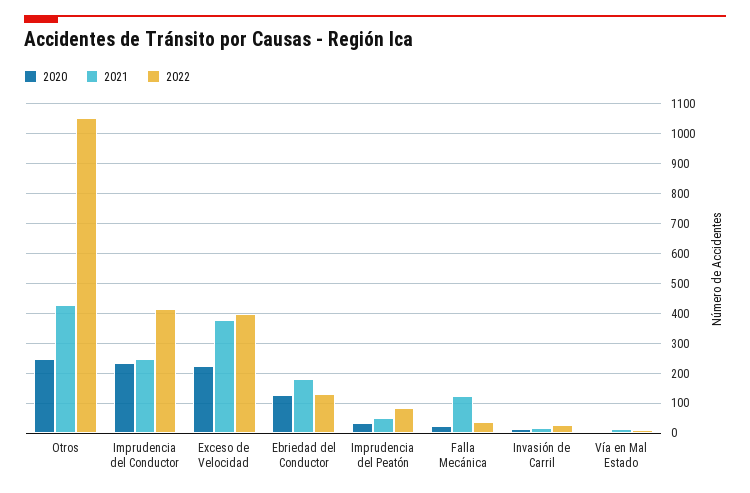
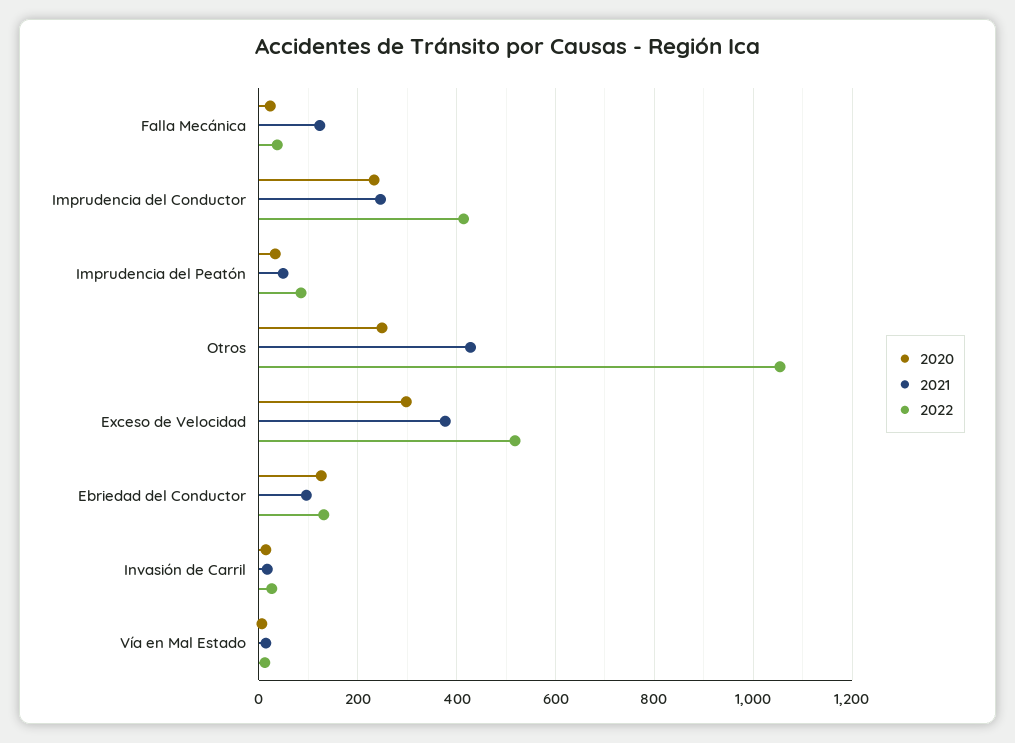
  {
    "2020": {
      "Otros": 240,
      "Imprudencia del Conductor": 240,
-     "Exceso de Velocidad": 225,
+     "Exceso de Velocidad": 300,
      "Ebriedad del Conductor": 120,
      "Imprudencia del Peatón": 40,
      "Falla Mecánica": 20,
      "Invasión de Carril": 20,
      "Vía en Mal Estado": 0
    },
    "2021": {
      "Otros": 420,
      "Imprudencia del Conductor": 240,
      "Exceso de Velocidad": 380,
-     "Ebriedad del Conductor": 175,
+     "Ebriedad del Conductor": 100,
      "Imprudencia del Peatón": 40,
      "Falla Mecánica": 120,
      "Invasión de Carril": 20,
      "Vía en Mal Estado": 20
    },
    "2022": {
      "Otros": 1060,
      "Imprudencia del Conductor": 420,
-     "Exceso de Velocidad": 400,
+     "Exceso de Velocidad": 520,
      "Ebriedad del Conductor": 140,
      "Imprudencia del Peatón": 80,
      "Falla Mecánica": 40,
      "Invasión de Carril": 20,
      "Vía en Mal Estado": 20
    }
  }

